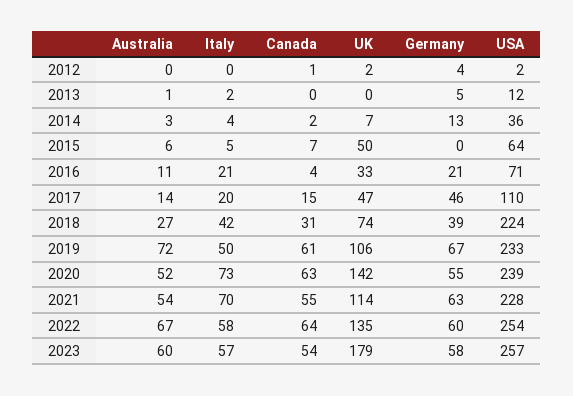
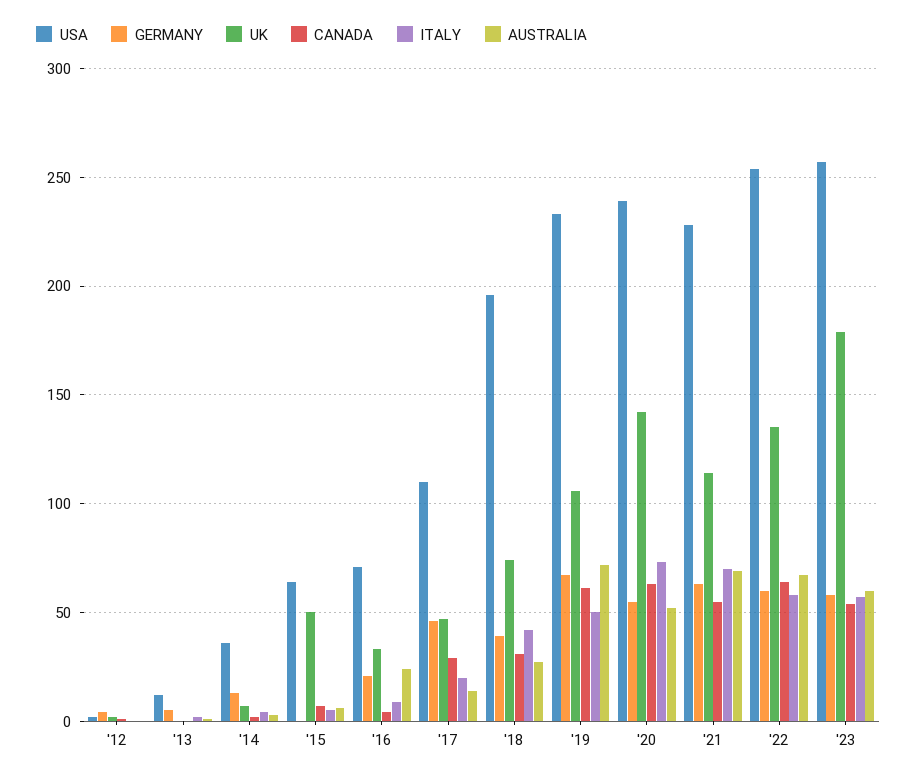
  {
    "Australia": {
      "2012": 0,
      "2013": 1,
      "2014": 3,
      "2015": 6,
-     "2016": 11,
+     "2016": 25,
      "2017": 14,
      "2018": 27,
      "2019": 72,
      "2020": 52,
-     "2021": 54,
+     "2021": 70,
      "2022": 67,
      "2023": 60
    },
    "Italy": {
      "2012": 0,
      "2013": 2,
      "2014": 4,
      "2015": 5,
-     "2016": 21,
+     "2016": 10,
      "2017": 20,
      "2018": 42,
      "2019": 50,
      "2020": 73,
      "2021": 70,
      "2022": 58,
      "2023": 57
    },
    "Canada": {
      "2012": 1,
      "2013": 0,
      "2014": 2,
      "2015": 7,
      "2016": 4,
-     "2017": 15,
+     "2017": 30,
      "2018": 31,
      "2019": 61,
      "2020": 63,
      "2021": 55,
      "2022": 64,
      "2023": 54
    },
    "UK": {
      "2012": 2,
      "2013": 0,
      "2014": 7,
      "2015": 50,
      "2016": 33,
      "2017": 47,
      "2018": 74,
      "2019": 106,
      "2020": 142,
      "2021": 114,
      "2022": 135,
      "2023": 179
    },
    "Germany": {
      "2012": 4,
      "2013": 5,
      "2014": 13,
      "2015": 0,
      "2016": 21,
      "2017": 46,
      "2018": 39,
      "2019": 67,
      "2020": 55,
      "2021": 63,
      "2022": 60,
      "2023": 58
    },
    "USA": {
      "2012": 2,
      "2013": 12,
      "2014": 36,
      "2015": 64,
      "2016": 71,
      "2017": 110,
-     "2018": 224,
+     "2018": 195,
      "2019": 233,
      "2020": 239,
      "2021": 228,
      "2022": 254,
      "2023": 257
    }
  }

